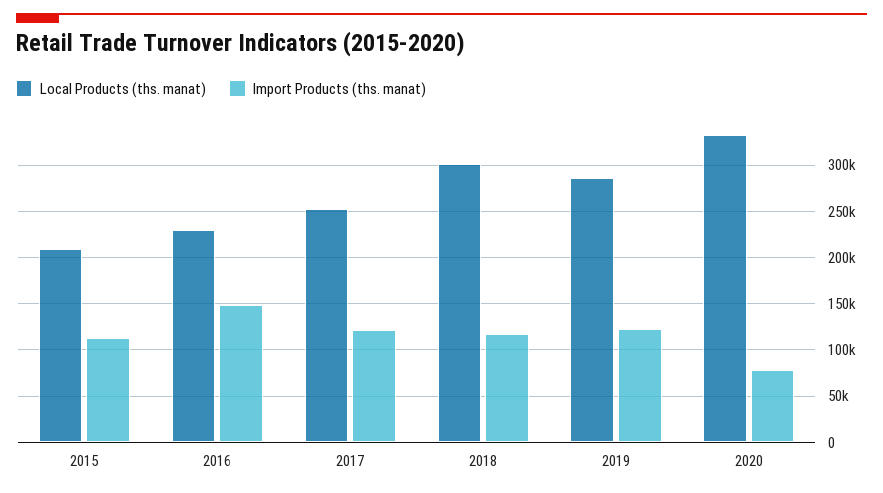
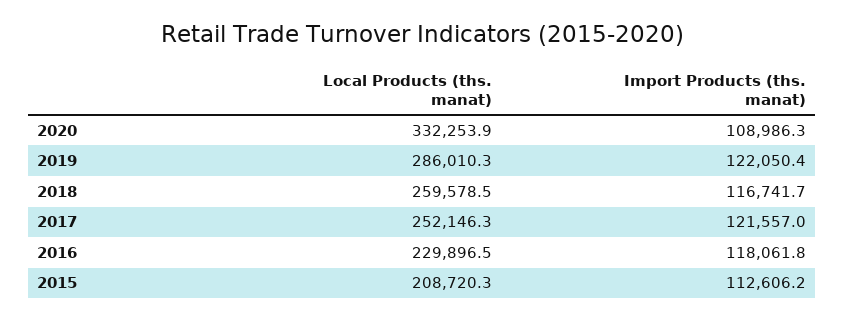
  {
    "Local Products (ths. manat)": {
      "2015": 208720.3,
      "2016": 229896.5,
      "2017": 252146.3,
-     "2018": 300000,
+     "2018": 259578.5,
      "2019": 286010.3,
      "2020": 332253.9
    },
    "Import Products (ths. manat)": {
      "2015": 112606.2,
-     "2016": 150000,
+     "2016": 118061.8,
      "2017": 121557,
      "2018": 116741.7,
      "2019": 122050.4,
-     "2020": 80000
+     "2020": 108986.3
    }
  }

